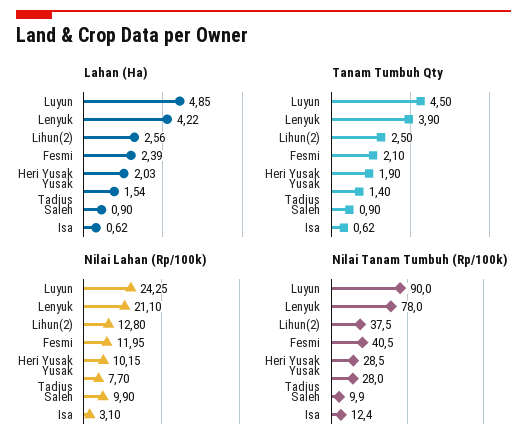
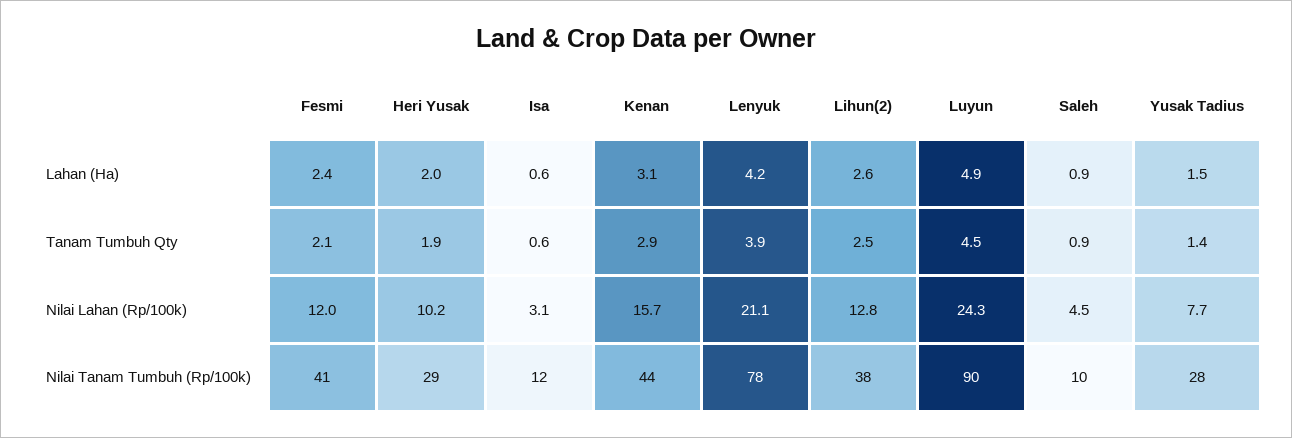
  {
    "Lahan (Ha)": {
      "Luyun": 4.85,
      "Lenyuk": 4.22,
      "Lihun(2)": 2.56,
      "Fesmi": 2.39,
      "Heri Yusak": 2.03,
      "Yusak Tadius": 1.54,
      "Saleh": 0.9,
-     "Isa": 0.62
+     "Isa": 0.62,
+     "Kenan": 3.1
    },
    "Tanam Tumbuh Qty": {
      "Luyun": 4.5,
      "Lenyuk": 3.9,
      "Lihun(2)": 2.5,
      "Fesmi": 2.1,
      "Heri Yusak": 1.9,
      "Yusak Tadius": 1.4,
      "Saleh": 0.9,
-     "Isa": 0.62
+     "Isa": 0.62,
+     "Kenan": 2.9
    },
    "Nilai Lahan (Rp/100k)": {
      "Luyun": 24.25,
      "Lenyuk": 21.1,
      "Lihun(2)": 12.8,
      "Fesmi": 11.95,
      "Heri Yusak": 10.15,
      "Yusak Tadius": 7.7,
-     "Saleh": 9.9,
+     "Saleh": 4.5,
-     "Isa": 3.1
+     "Isa": 3.1,
+     "Kenan": 15.7
    },
    "Nilai Tanam Tumbuh (Rp/100k)": {
      "Luyun": 90,
      "Lenyuk": 78,
      "Lihun(2)": 37.5,
      "Fesmi": 40.5,
      "Heri Yusak": 28.5,
      "Yusak Tadius": 28,
      "Saleh": 9.9,
-     "Isa": 12.4
+     "Isa": 12.4,
+     "Kenan": 44
    }
  }

